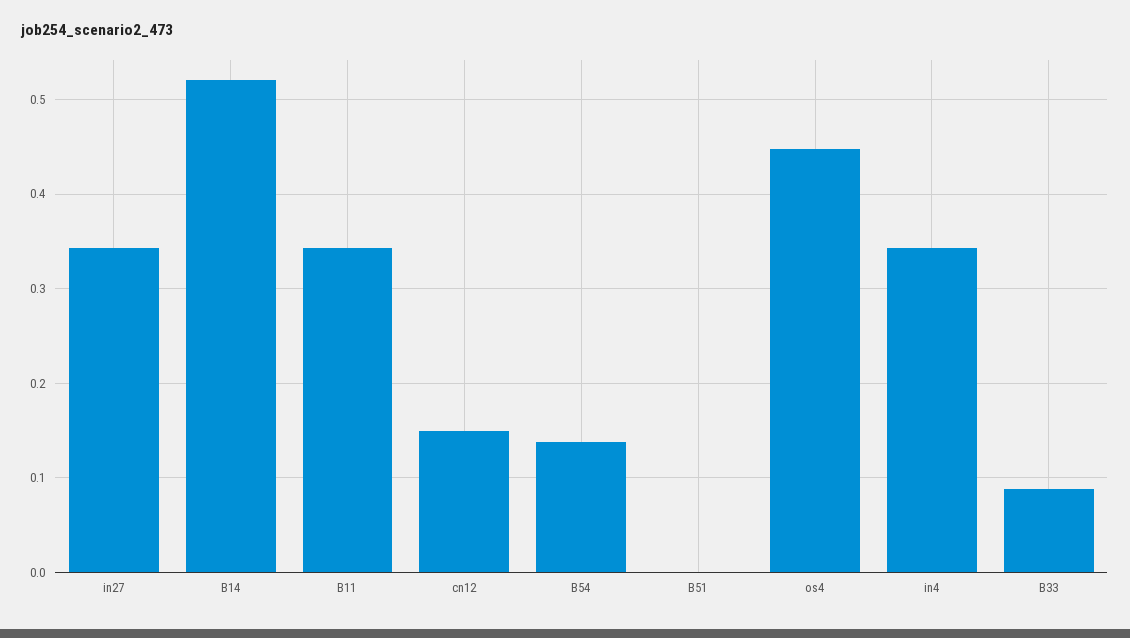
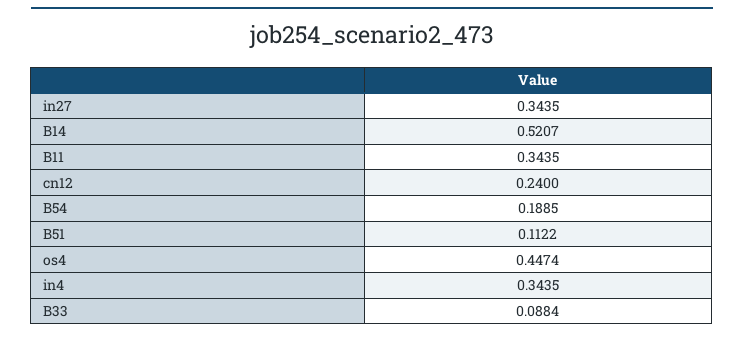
  {
    "in27": 0.3435,
    "B14": 0.5207,
    "B11": 0.3435,
-   "cn12": 0.15,
+   "cn12": 0.24,
-   "B54": 0.14,
+   "B54": 0.1885,
-   "B51": 0,
+   "B51": 0.1122,
    "os4": 0.4474,
    "in4": 0.3435,
    "B33": 0.0884
  }

